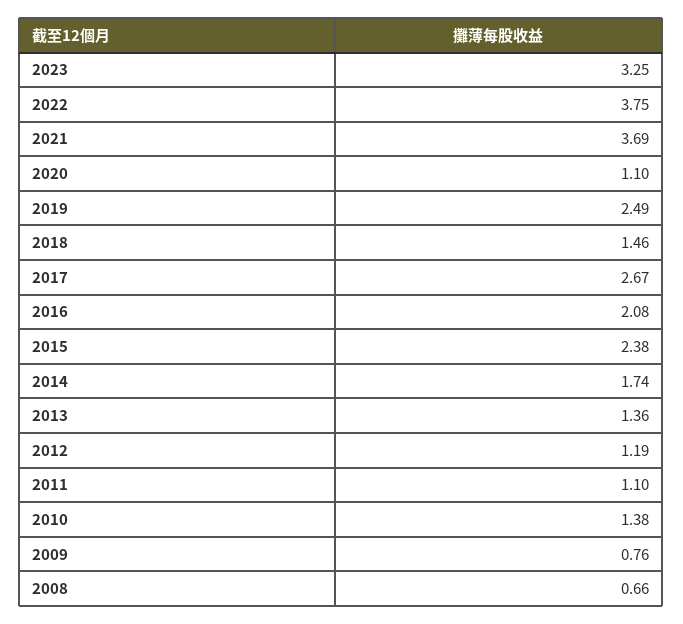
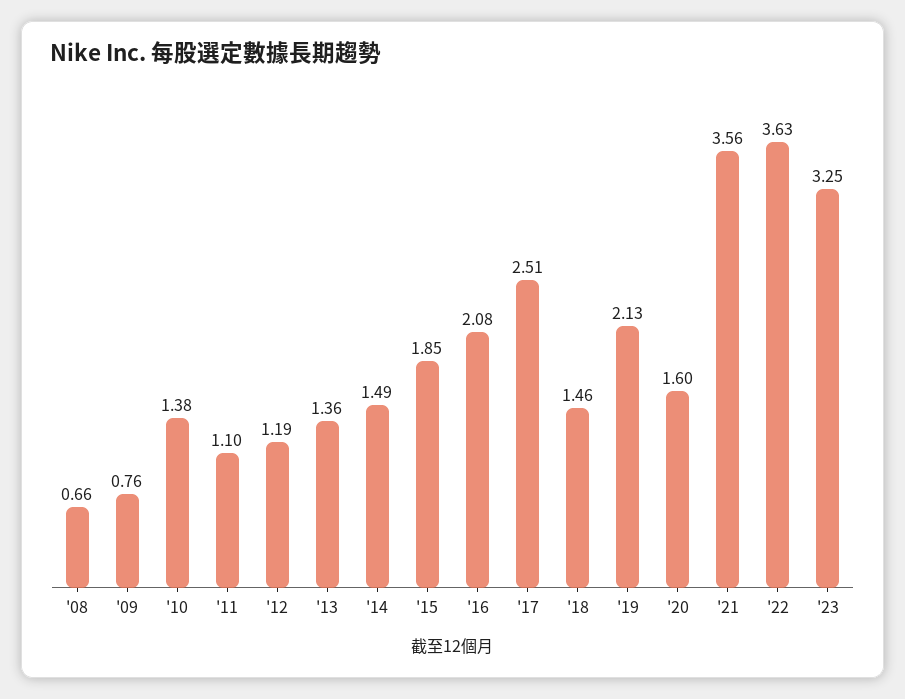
  {
    "2023": 3.25,
-   "2022": 3.75,
+   "2022": 3.63,
-   "2021": 3.69,
+   "2021": 3.56,
-   "2020": 1.1,
+   "2020": 1.6,
-   "2019": 2.49,
+   "2019": 2.13,
    "2018": 1.46,
-   "2017": 2.67,
+   "2017": 2.51,
    "2016": 2.08,
-   "2015": 2.38,
+   "2015": 1.85,
-   "2014": 1.74,
+   "2014": 1.49,
    "2013": 1.36,
    "2012": 1.19,
    "2011": 1.1,
    "2010": 1.38,
    "2009": 0.76,
    "2008": 0.66
  }

